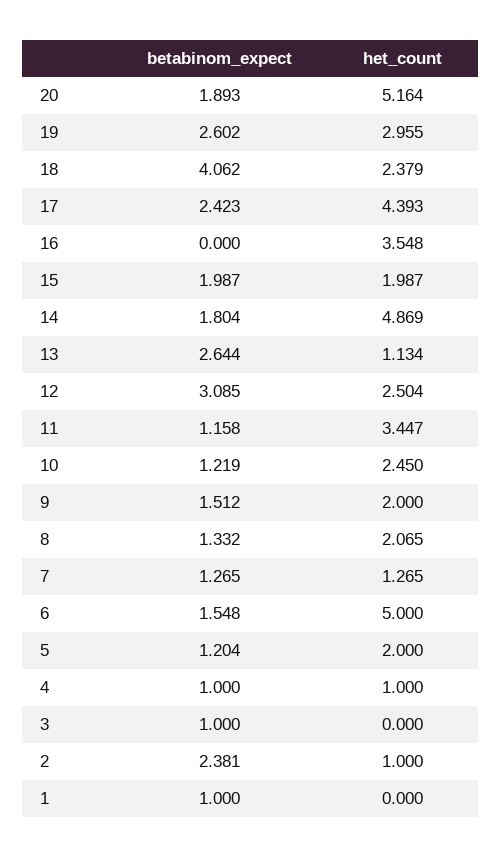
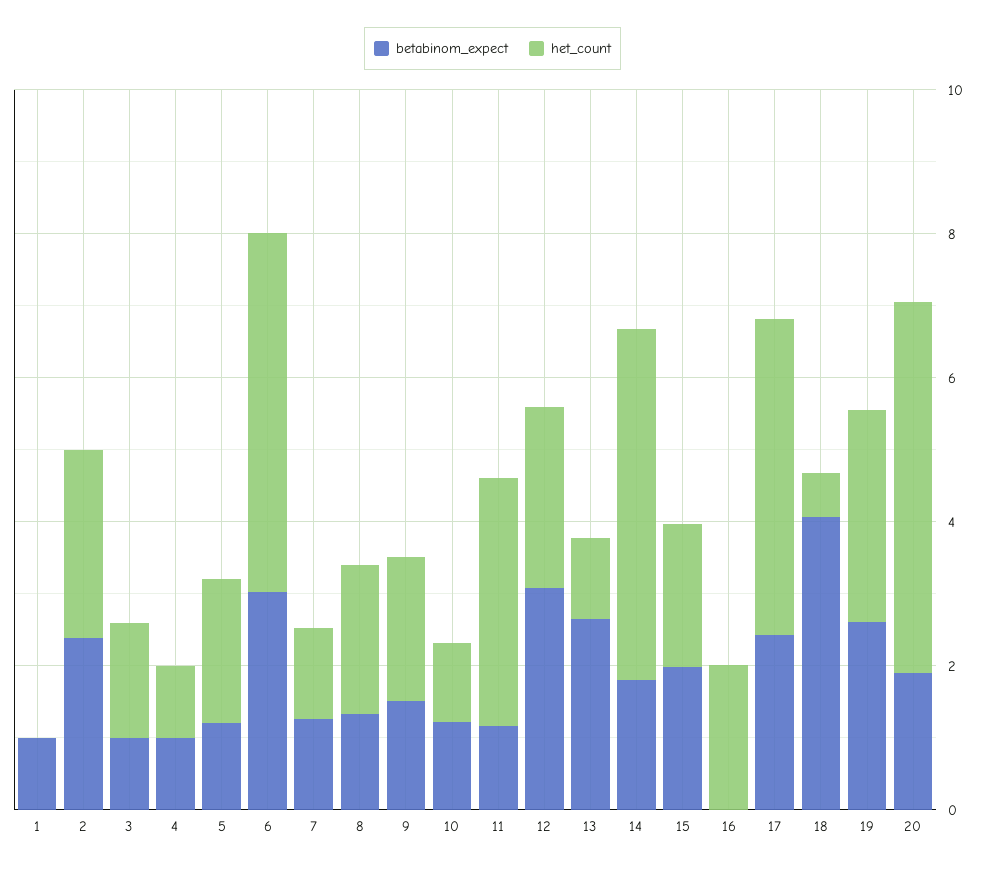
  {
    "betabinom_expect": {
      "20": 1.893,
      "19": 2.602,
      "18": 4.062,
      "17": 2.423,
      "16": 0,
      "15": 1.987,
      "14": 1.804,
      "13": 2.644,
      "12": 3.085,
      "11": 1.158,
      "10": 1.219,
      "9": 1.512,
      "8": 1.332,
      "7": 1.265,
-     "6": 1.548,
+     "6": 3,
      "5": 1.204,
      "4": 1,
      "3": 1,
      "2": 2.381,
      "1": 1
    },
    "het_count": {
      "20": 5.164,
      "19": 2.955,
-     "18": 2.379,
+     "18": 0.5,
      "17": 4.393,
-     "16": 3.548,
+     "16": 2,
      "15": 1.987,
      "14": 4.869,
      "13": 1.134,
      "12": 2.504,
      "11": 3.447,
-     "10": 2.45,
+     "10": 1,
      "9": 2,
      "8": 2.065,
      "7": 1.265,
      "6": 5,
      "5": 2,
      "4": 1,
-     "3": 0,
+     "3": 1.5,
-     "2": 1,
+     "2": 2.5,
      "1": 0
    }
  }

